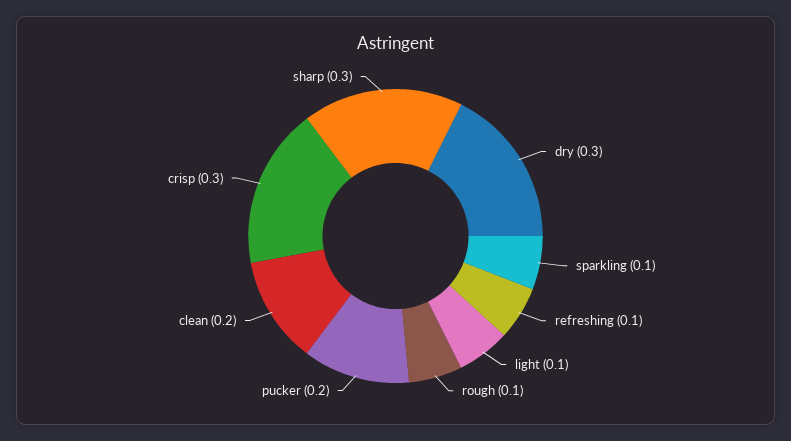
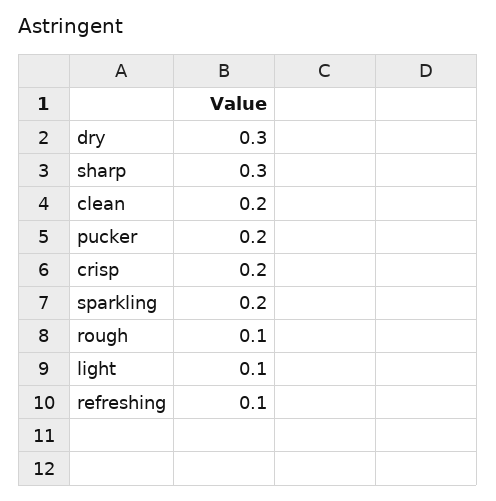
  {
    "dry": 0.3,
-   "sparkling": 0.1,
+   "sparkling": 0.2,
    "refreshing": 0.1,
    "light": 0.1,
    "rough": 0.1,
    "pucker": 0.2,
    "clean": 0.2,
-   "crisp": 0.3,
+   "crisp": 0.2,
    "sharp": 0.3
  }

